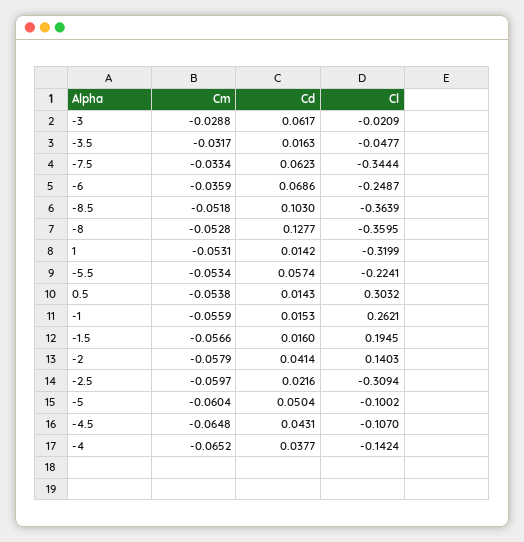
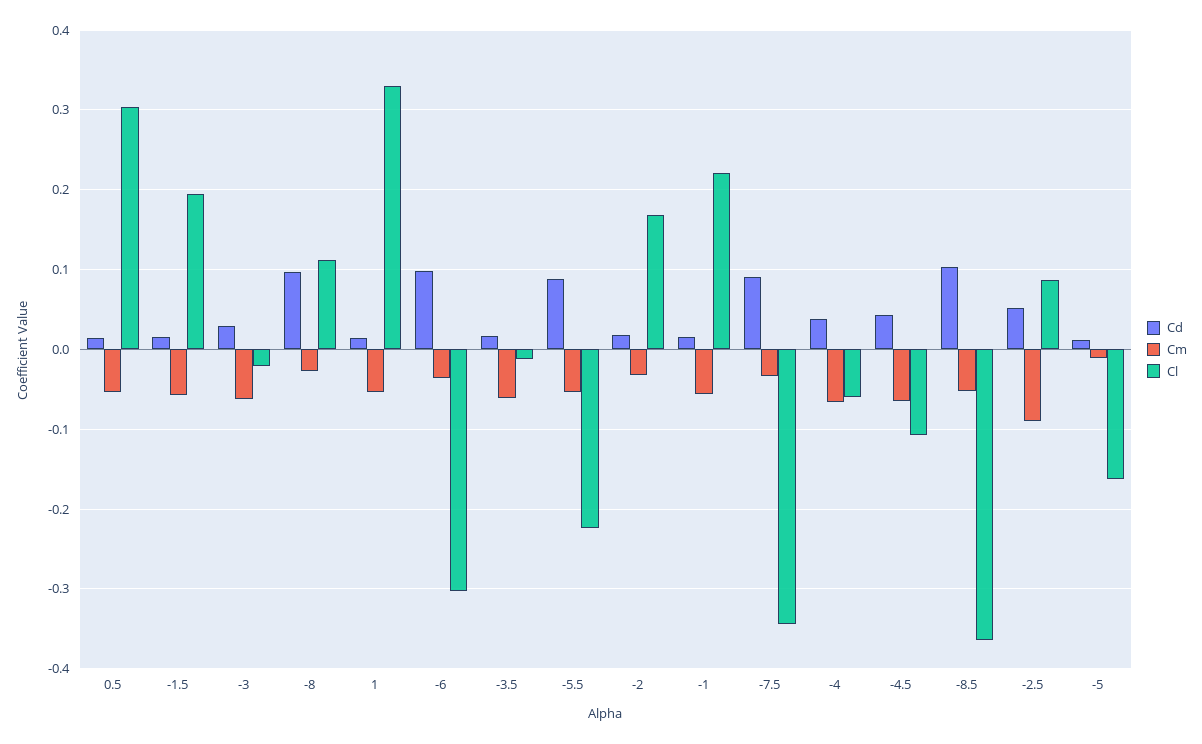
  {
    "Cm": {
-     "-3": -0.0288,
+     "-3": -0.06,
-     "-3.5": -0.0317,
+     "-3.5": -0.06,
      "-7.5": -0.0334,
      "-6": -0.0359,
      "-8.5": -0.0518,
-     "-8": -0.0528,
+     "-8": -0.03,
      "1": -0.0531,
      "-5.5": -0.0534,
      "0.5": -0.0538,
      "-1": -0.0559,
      "-1.5": -0.0566,
-     "-2": -0.0579,
+     "-2": -0.03,
-     "-2.5": -0.0597,
+     "-2.5": -0.09,
-     "-5": -0.0604,
+     "-5": -0.01,
      "-4.5": -0.0648,
      "-4": -0.0652
    },
    "Cd": {
-     "-3": 0.0617,
+     "-3": 0.03,
      "-3.5": 0.0163,
-     "-7.5": 0.0623,
+     "-7.5": 0.09,
-     "-6": 0.0686,
+     "-6": 0.1,
      "-8.5": 0.103,
-     "-8": 0.1277,
+     "-8": 0.1,
      "1": 0.0142,
-     "-5.5": 0.0574,
+     "-5.5": 0.09,
      "0.5": 0.0143,
      "-1": 0.0153,
      "-1.5": 0.016,
-     "-2": 0.0414,
+     "-2": 0.02,
-     "-2.5": 0.0216,
+     "-2.5": 0.05,
-     "-5": 0.0504,
+     "-5": 0.01,
      "-4.5": 0.0431,
      "-4": 0.0377
    },
    "Cl": {
      "-3": -0.0209,
-     "-3.5": -0.0477,
+     "-3.5": -0.01,
      "-7.5": -0.3444,
-     "-6": -0.2487,
+     "-6": -0.3,
      "-8.5": -0.3639,
-     "-8": -0.3595,
+     "-8": 0.11,
-     "1": -0.3199,
+     "1": 0.33,
      "-5.5": -0.2241,
      "0.5": 0.3032,
-     "-1": 0.2621,
+     "-1": 0.22,
      "-1.5": 0.1945,
-     "-2": 0.1403,
+     "-2": 0.17,
-     "-2.5": -0.3094,
+     "-2.5": 0.09,
-     "-5": -0.1002,
+     "-5": -0.16,
      "-4.5": -0.107,
-     "-4": -0.1424
+     "-4": -0.06
    }
  }

